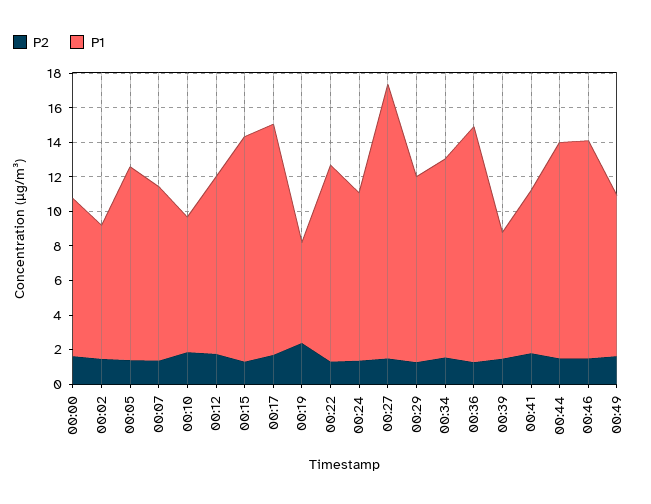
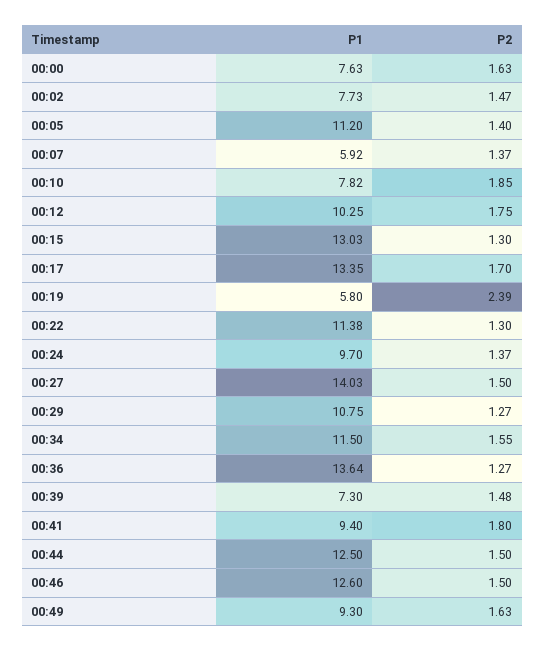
  {
    "P2": {
      "00:00": 1.63,
      "00:02": 1.47,
      "00:05": 1.4,
      "00:07": 1.37,
      "00:10": 1.85,
      "00:12": 1.75,
      "00:15": 1.3,
      "00:17": 1.7,
      "00:19": 2.39,
      "00:22": 1.3,
      "00:24": 1.37,
      "00:27": 1.5,
      "00:29": 1.27,
      "00:34": 1.55,
      "00:36": 1.27,
      "00:39": 1.48,
      "00:41": 1.8,
      "00:44": 1.5,
      "00:46": 1.5,
      "00:49": 1.63
    },
    "P1": {
-     "00:00": 9,
+     "00:00": 7.63,
      "00:02": 7.73,
      "00:05": 11.2,
-     "00:07": 10,
+     "00:07": 5.92,
      "00:10": 7.82,
      "00:12": 10.25,
      "00:15": 13.03,
      "00:17": 13.35,
      "00:19": 5.8,
      "00:22": 11.38,
      "00:24": 9.7,
-     "00:27": 16,
+     "00:27": 14.03,
      "00:29": 10.75,
      "00:34": 11.5,
      "00:36": 13.64,
      "00:39": 7.3,
      "00:41": 9.4,
      "00:44": 12.5,
      "00:46": 12.6,
      "00:49": 9.3
    }
  }

